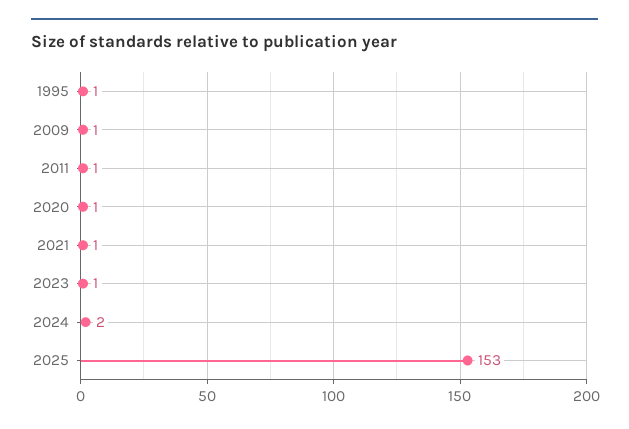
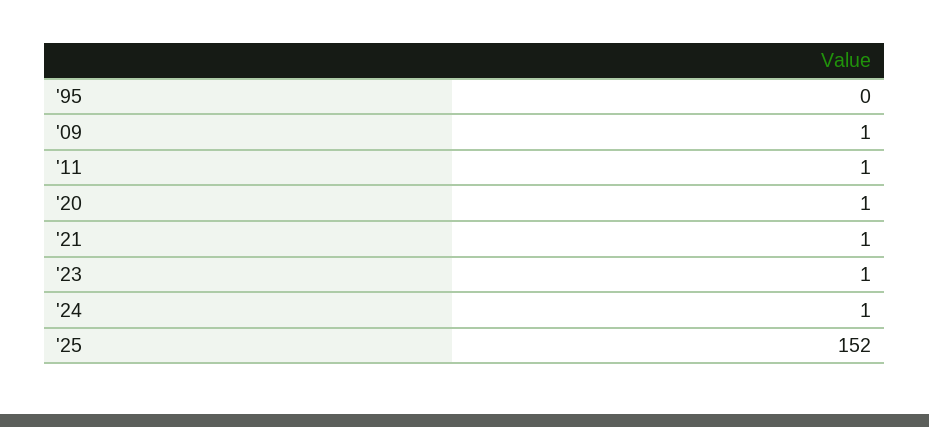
  {
-   "1995": 1,
+   "1995": 0,
    "2009": 1,
    "2011": 1,
    "2020": 1,
    "2021": 1,
    "2023": 1,
-   "2024": 2,
+   "2024": 1,
-   "2025": 153
+   "2025": 152
  }

